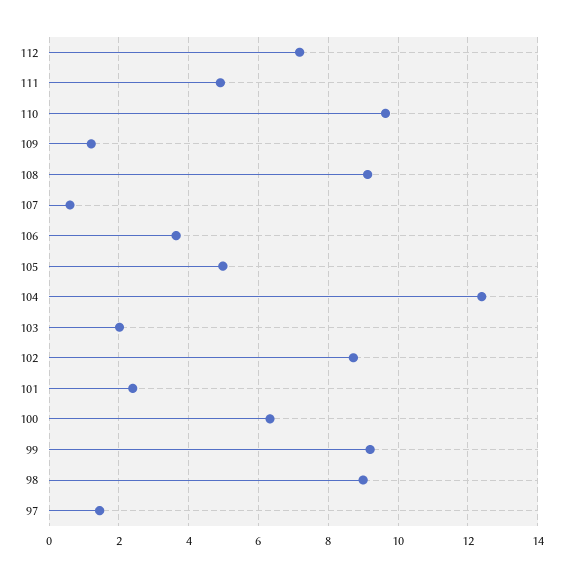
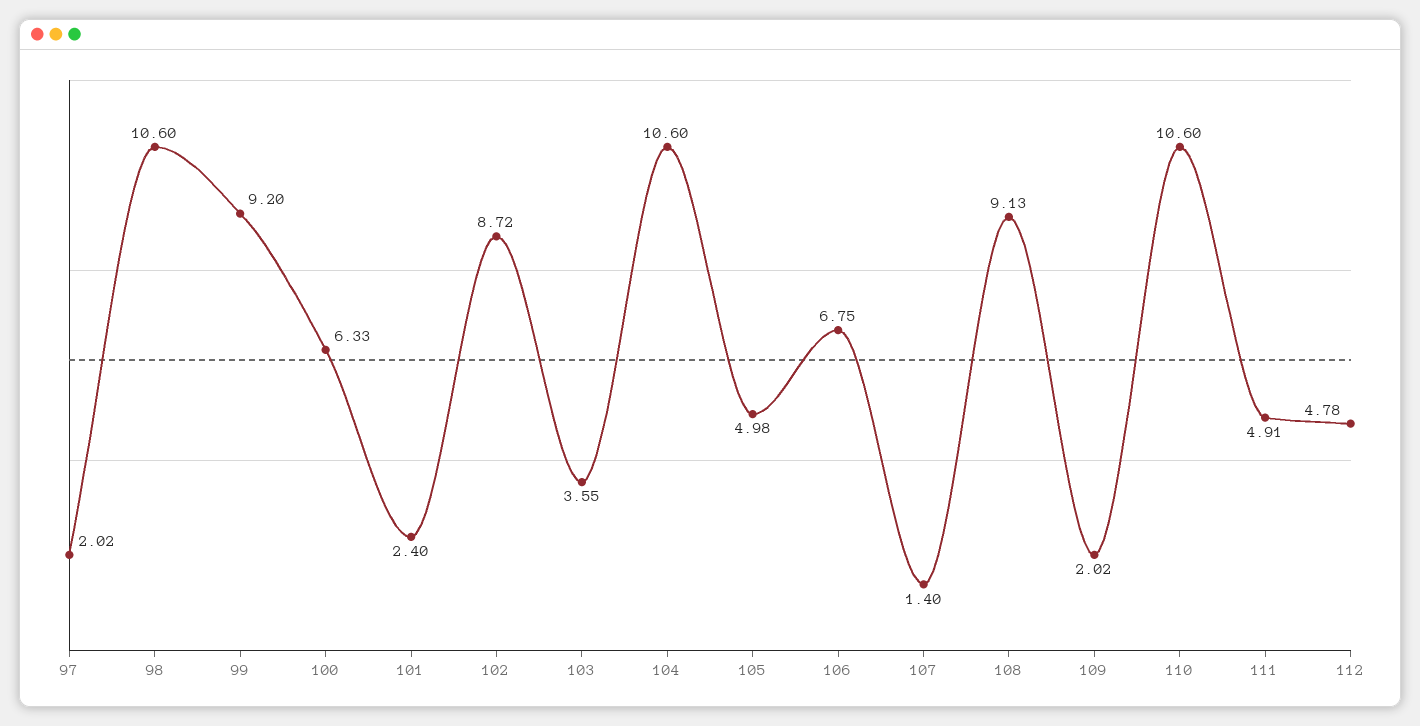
  {
-   "112": 7.2,
+   "112": 4.78,
    "111": 4.91,
-   "110": 9.6,
+   "110": 10.6,
-   "109": 1.2,
+   "109": 2.02,
    "108": 9.13,
-   "107": 0.6,
+   "107": 1.4,
-   "106": 3.6,
+   "106": 6.75,
    "105": 4.98,
-   "104": 12.4,
+   "104": 10.6,
-   "103": 2,
+   "103": 3.55,
    "102": 8.72,
    "101": 2.4,
    "100": 6.33,
    "99": 9.2,
-   "98": 9,
+   "98": 10.6,
-   "97": 1.4
+   "97": 2.02
  }

